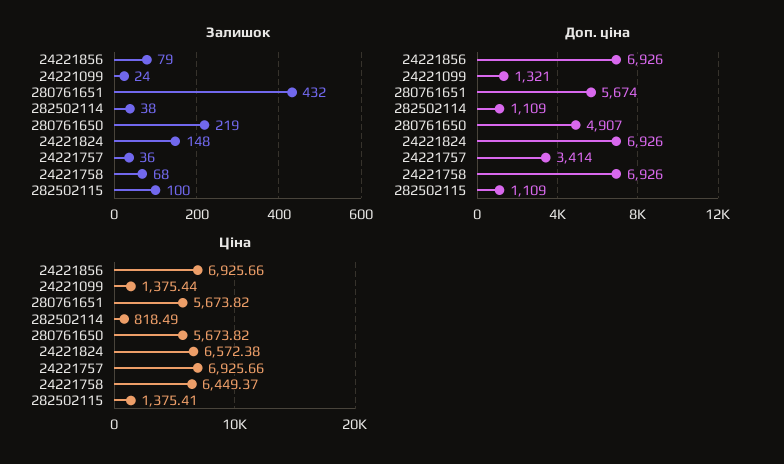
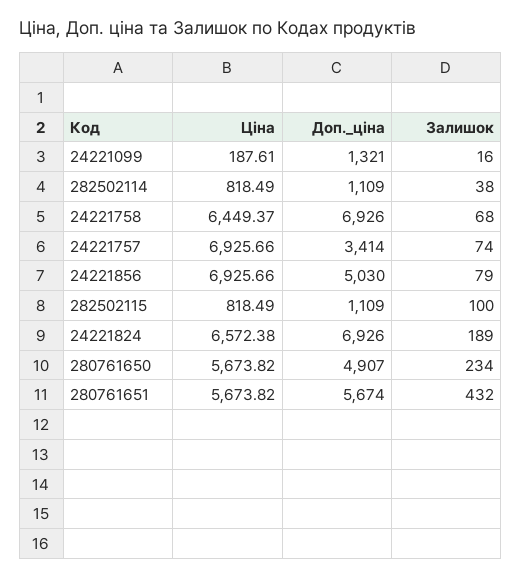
  {
    "Залишок": {
      "24221856": 79,
-     "24221099": 24,
+     "24221099": 16,
      "280761651": 432,
      "282502114": 38,
-     "280761650": 219,
+     "280761650": 234,
-     "24221824": 148,
+     "24221824": 189,
-     "24221757": 36,
+     "24221757": 74,
      "24221758": 68,
      "282502115": 100
    },
    "Доп. ціна": {
-     "24221856": 6926,
+     "24221856": 5030,
      "24221099": 1321,
      "280761651": 5674,
      "282502114": 1109,
      "280761650": 4907,
      "24221824": 6926,
      "24221757": 3414,
      "24221758": 6926,
      "282502115": 1109
    },
    "Ціна": {
      "24221856": 6925.66,
-     "24221099": 1375.44,
+     "24221099": 187.61,
      "280761651": 5673.82,
      "282502114": 818.49,
      "280761650": 5673.82,
      "24221824": 6572.38,
      "24221757": 6925.66,
      "24221758": 6449.37,
-     "282502115": 1375.41
+     "282502115": 818.49
    }
  }

